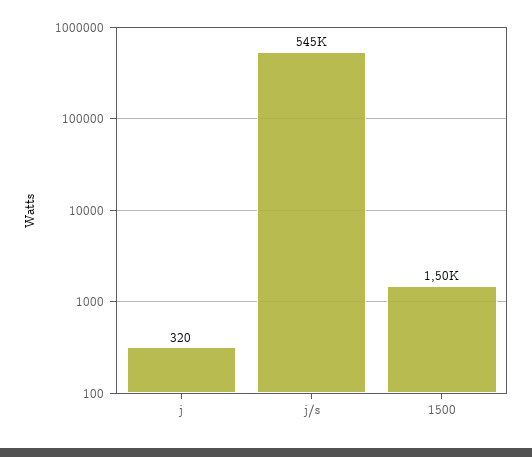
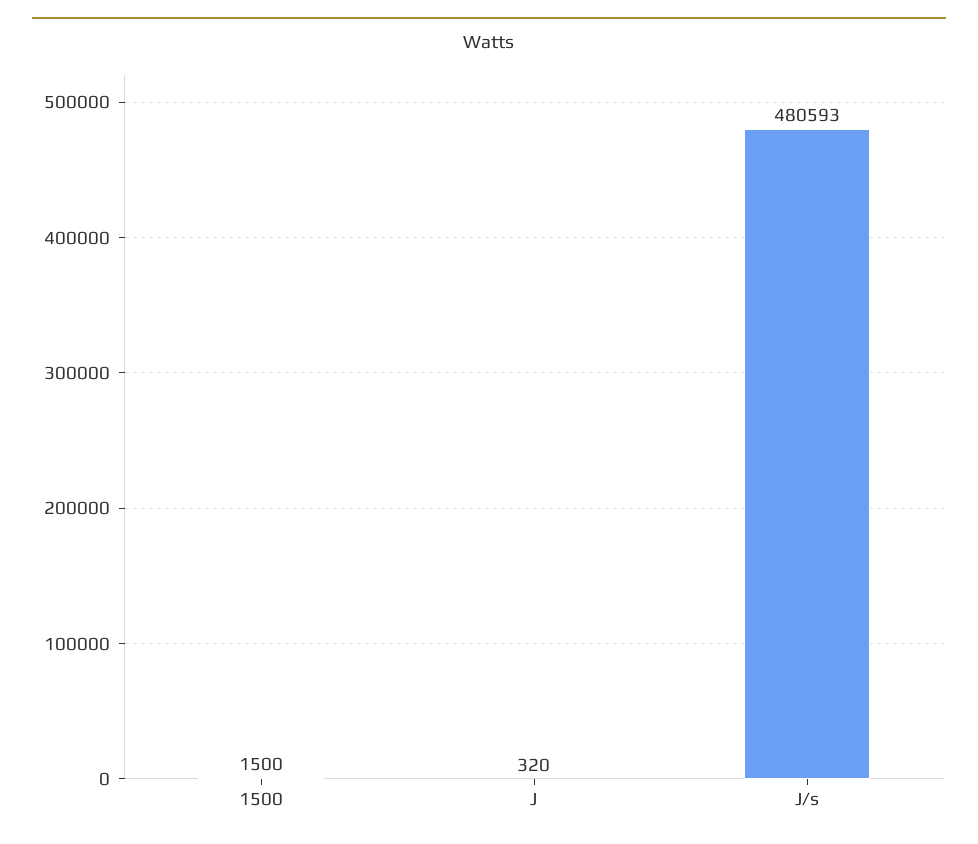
  {
    "j": 320,
-   "j/s": 545000,
+   "j/s": 480593,
    "1500": 1500
  }

